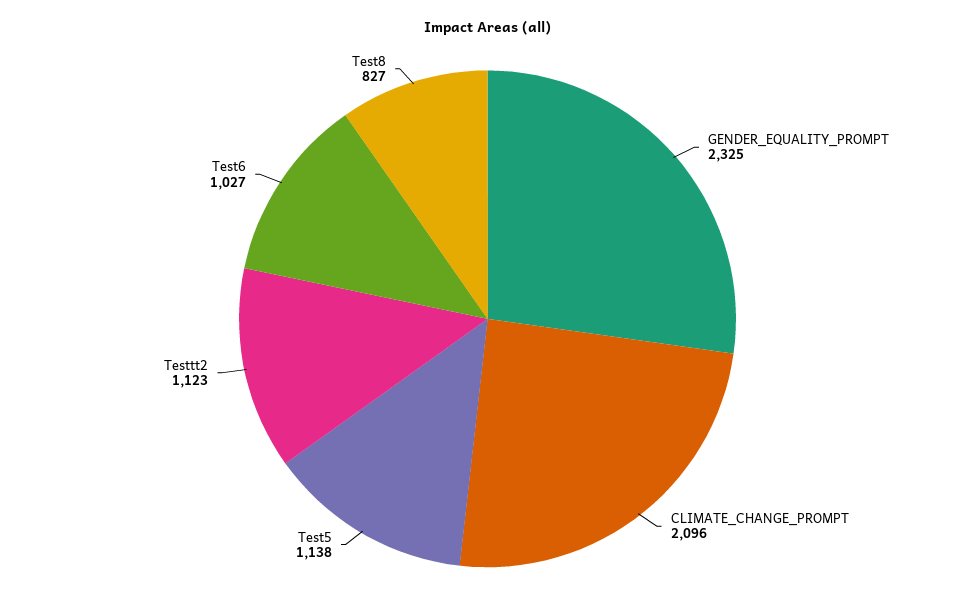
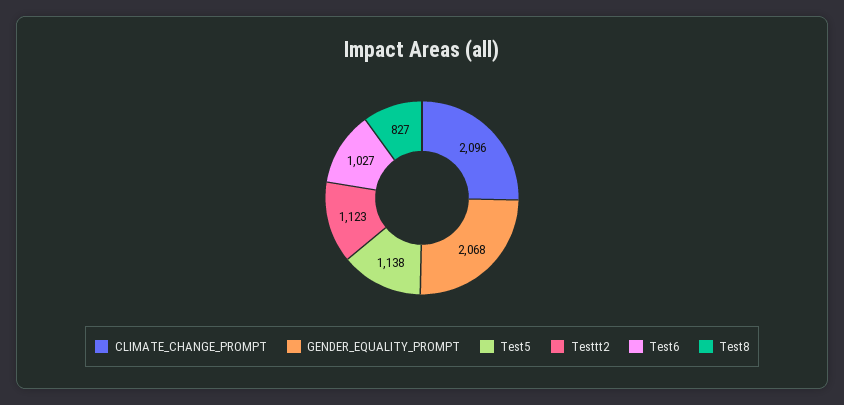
  {
-   "GENDER_EQUALITY_PROMPT": 2325,
+   "GENDER_EQUALITY_PROMPT": 2068,
    "CLIMATE_CHANGE_PROMPT": 2096,
    "Test5": 1138,
    "Testtt2": 1123,
    "Test6": 1027,
    "Test8": 827
  }

